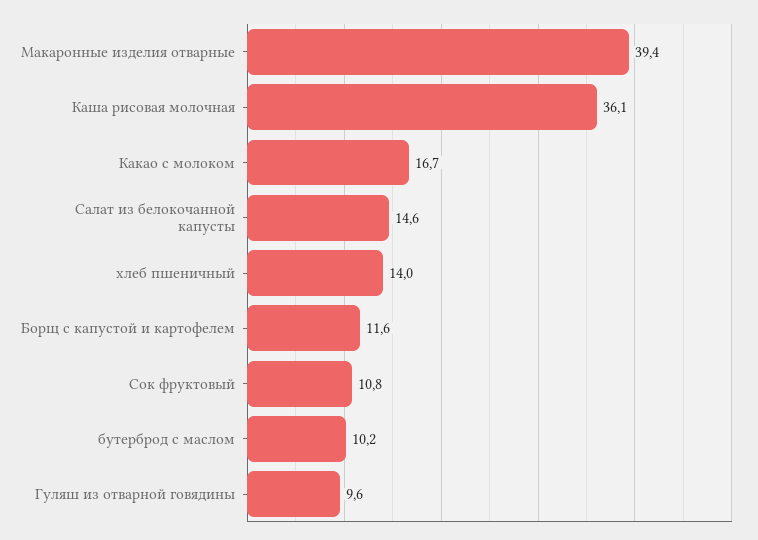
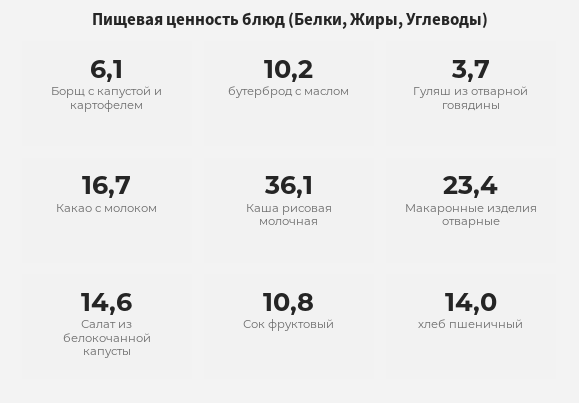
  {
-   "Макаронные изделия отварные": 39.4,
+   "Макаронные изделия отварные": 23.4,
    "Каша рисовая молочная": 36.1,
    "Какао с молоком": 16.7,
    "Салат из белокочанной капусты": 14.6,
    "хлеб пшеничный": 14,
-   "Борщ с капустой и картофелем": 11.6,
+   "Борщ с капустой и картофелем": 6.1,
    "Сок фруктовый": 10.8,
    "бутерброд с маслом": 10.2,
-   "Гуляш из отварной говядины": 9.6
+   "Гуляш из отварной говядины": 3.7
  }

